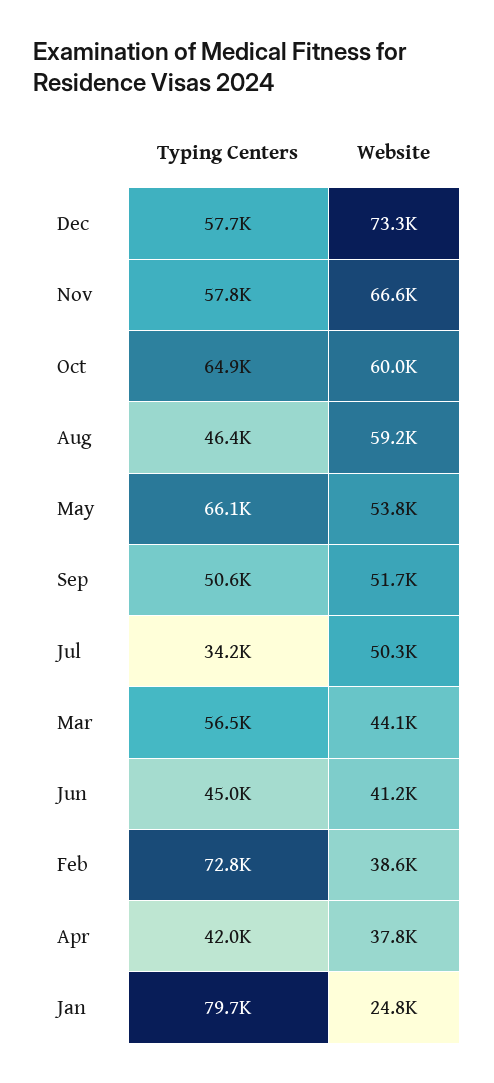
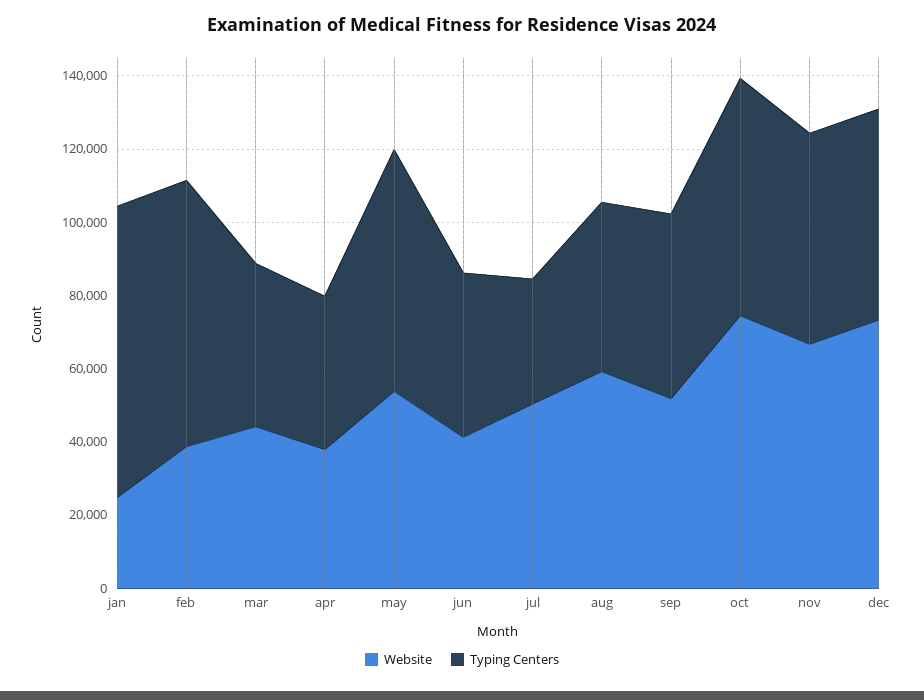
  {
    "Typing Centers": {
      "Dec": 57700,
      "Nov": 57800,
      "Oct": 64900,
      "Aug": 46400,
      "May": 66100,
      "Sep": 50600,
      "Jul": 34200,
-     "Mar": 56500,
+     "Mar": 45000,
      "Jun": 45000,
      "Feb": 72800,
      "Apr": 42000,
      "Jan": 79700
    },
    "Website": {
      "Dec": 73300,
      "Nov": 66600,
-     "Oct": 60000,
+     "Oct": 75000,
      "Aug": 59200,
      "May": 53800,
      "Sep": 51700,
      "Jul": 50300,
      "Mar": 44100,
      "Jun": 41200,
      "Feb": 38600,
      "Apr": 37800,
      "Jan": 24800
    }
  }

